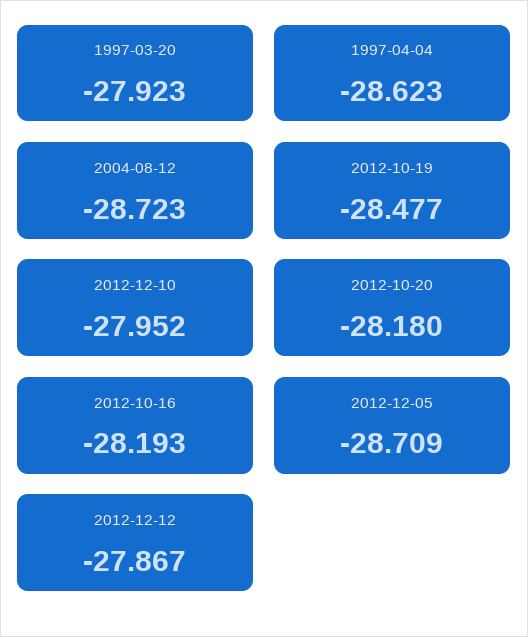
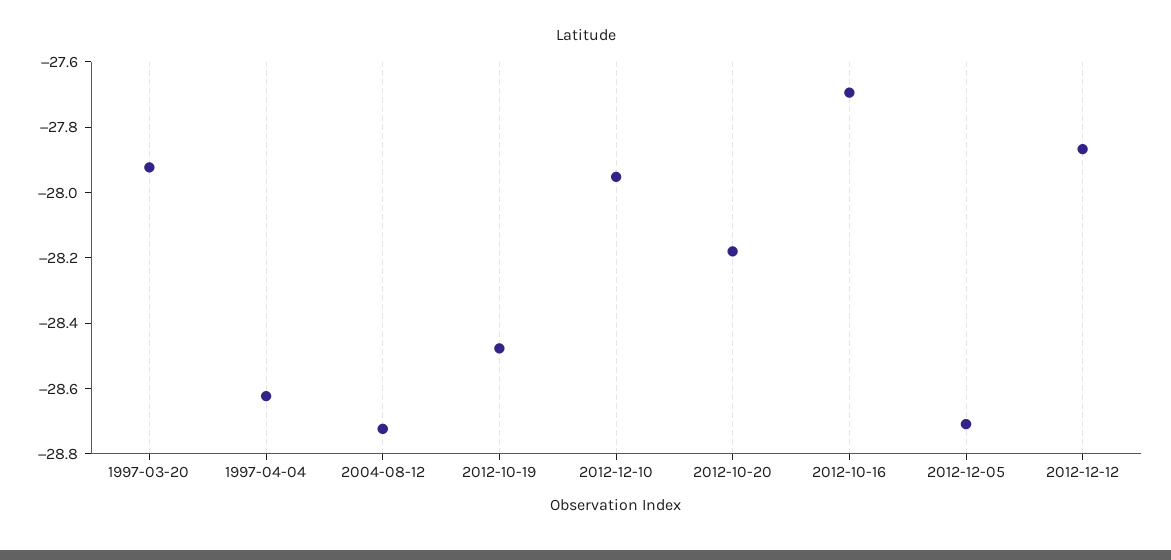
  {
    "1997-03-20": -27.923,
    "1997-04-04": -28.623,
    "2004-08-12": -28.723,
    "2012-10-19": -28.477,
    "2012-12-10": -27.952,
    "2012-10-20": -28.18,
-   "2012-10-16": -28.193,
+   "2012-10-16": -27.7,
    "2012-12-05": -28.709,
    "2012-12-12": -27.867
  }

